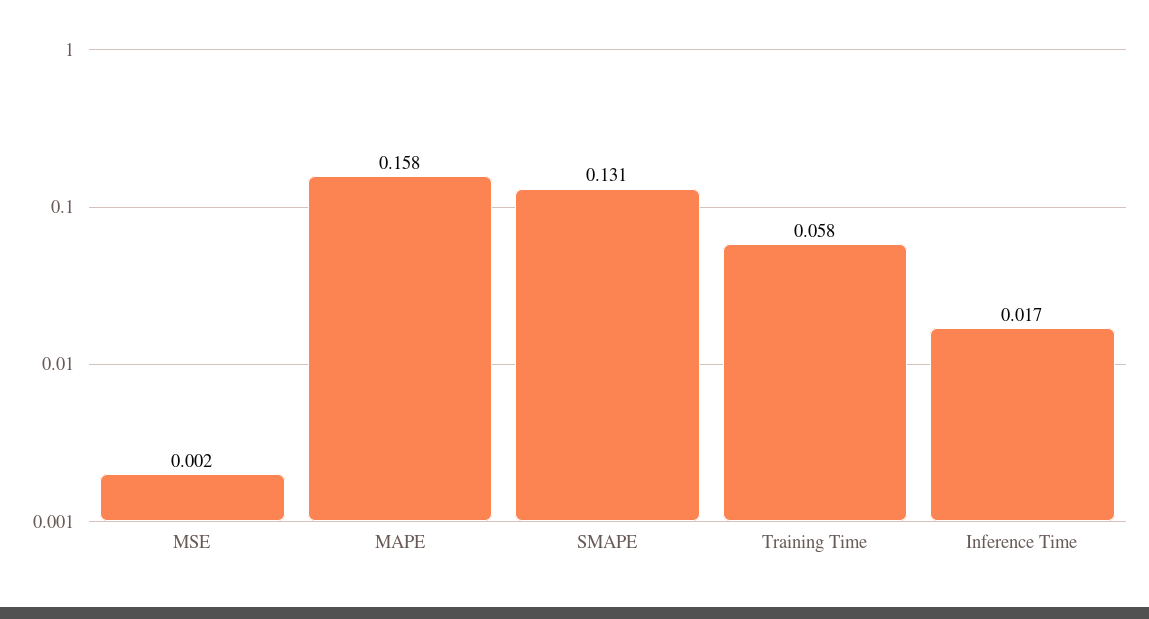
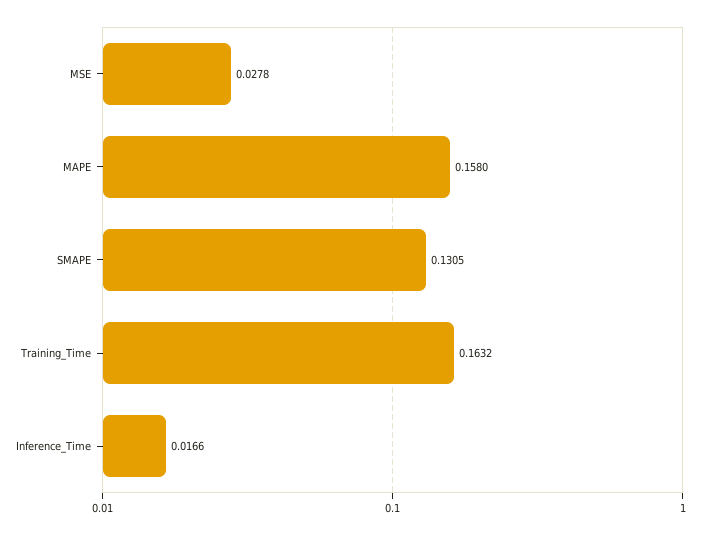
  {
-   "MSE": 0.002,
+   "MSE": 0.0278,
    "MAPE": 0.158,
    "SMAPE": 0.1305,
-   "Training Time": 0.058,
+   "Training Time": 0.1632,
    "Inference Time": 0.0166
  }

